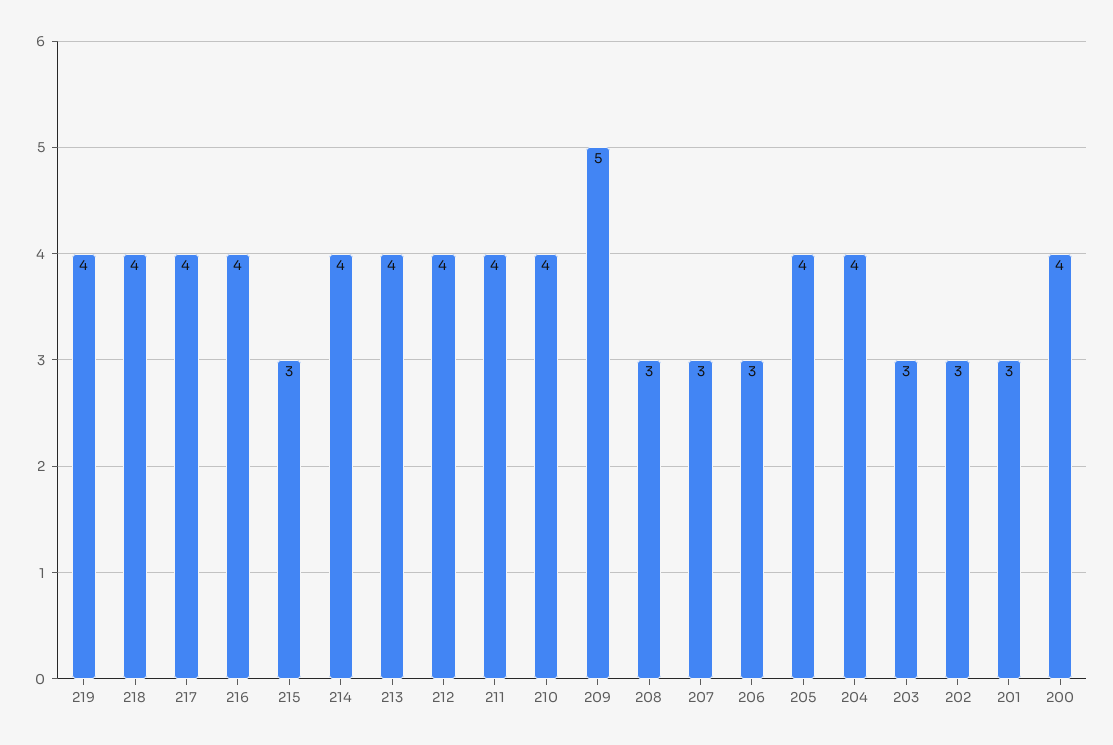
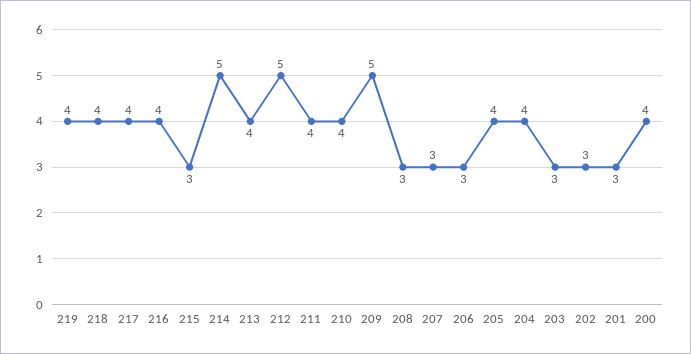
  {
    "219": 4,
    "218": 4,
    "217": 4,
    "216": 4,
    "215": 3,
-   "214": 4,
+   "214": 5,
    "213": 4,
-   "212": 4,
+   "212": 5,
    "211": 4,
    "210": 4,
    "209": 5,
    "208": 3,
    "207": 3,
    "206": 3,
    "205": 4,
    "204": 4,
    "203": 3,
    "202": 3,
    "201": 3,
    "200": 4
  }

